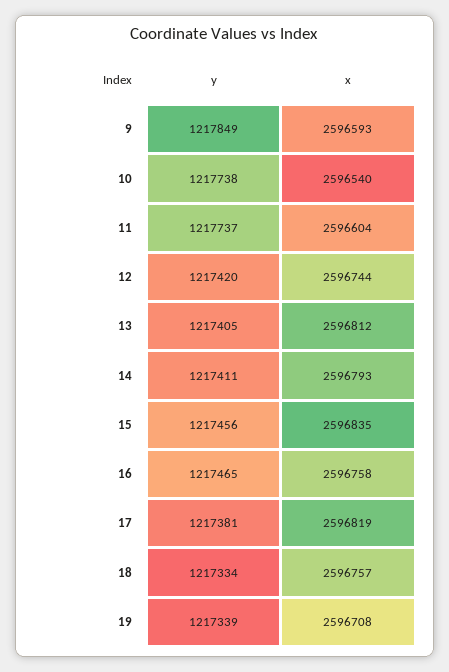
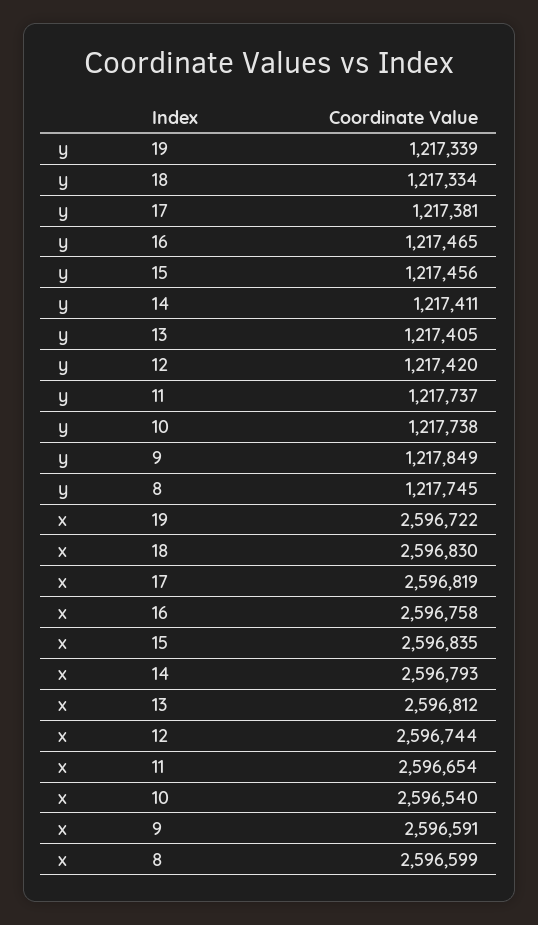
  {
    "y": {
      "9": 1217849,
      "10": 1217738,
      "11": 1217737,
      "12": 1217420,
      "13": 1217405,
      "14": 1217411,
      "15": 1217456,
      "16": 1217465,
      "17": 1217381,
      "18": 1217334,
-     "19": 1217339
+     "19": 1217339,
+     "8": 1217745
    },
    "x": {
-     "9": 2596593,
+     "9": 2596591,
      "10": 2596540,
-     "11": 2596604,
+     "11": 2596654,
      "12": 2596744,
      "13": 2596812,
      "14": 2596793,
      "15": 2596835,
      "16": 2596758,
      "17": 2596819,
-     "18": 2596757,
+     "18": 2596830,
-     "19": 2596708
+     "19": 2596722,
+     "8": 2596599
    }
  }

